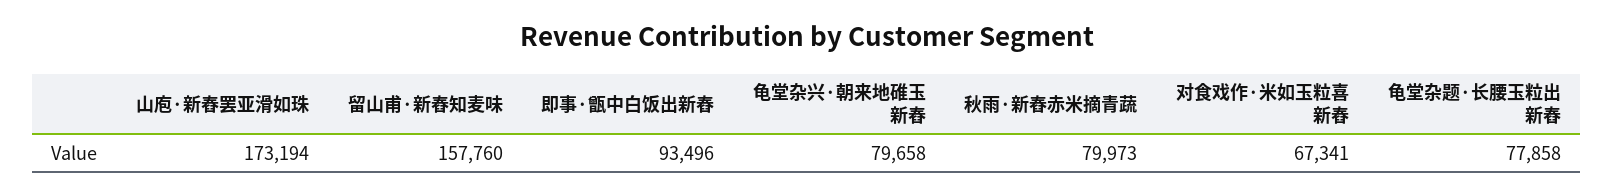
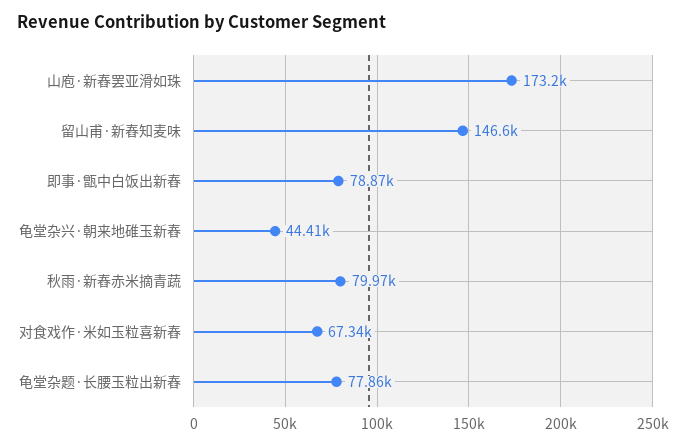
  {
    "山庖·新舂罢亚滑如珠": 173194,
-   "留山甫·新舂知麦味": 157760,
+   "留山甫·新舂知麦味": 146600,
-   "即事·甑中白饭出新舂": 93496,
+   "即事·甑中白饭出新舂": 78870,
-   "龟堂杂兴·朝来地碓玉新舂": 79658,
+   "龟堂杂兴·朝来地碓玉新舂": 44410,
    "秋雨·新舂赤米摘青蔬": 79973,
    "对食戏作·米如玉粒喜新舂": 67341,
    "龟堂杂题·长腰玉粒出新舂": 77858
  }

